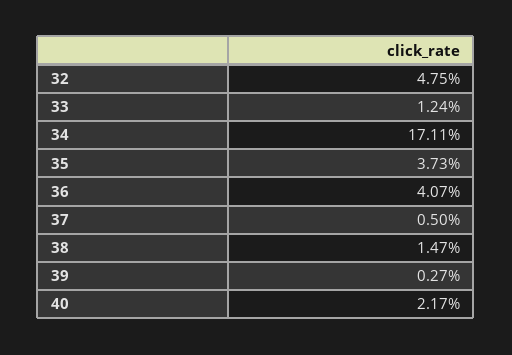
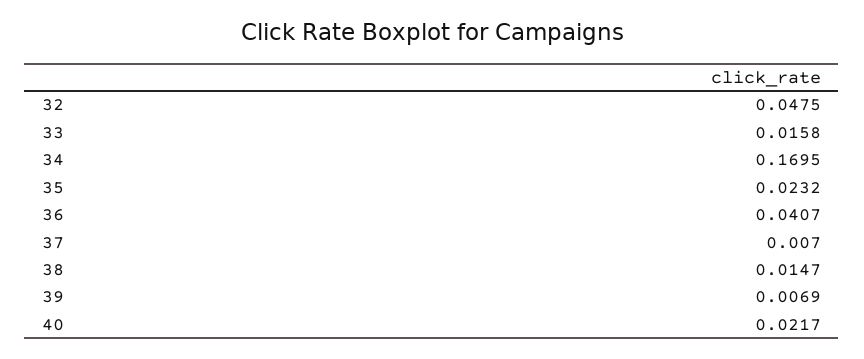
  {
    "32": 0.0475,
-   "33": 0.0124,
+   "33": 0.0158,
-   "34": 0.1711,
+   "34": 0.1695,
-   "35": 0.0373,
+   "35": 0.0232,
    "36": 0.0407,
-   "37": 0.005,
+   "37": 0.007,
    "38": 0.0147,
-   "39": 0.0027,
+   "39": 0.0069,
    "40": 0.0217
  }

